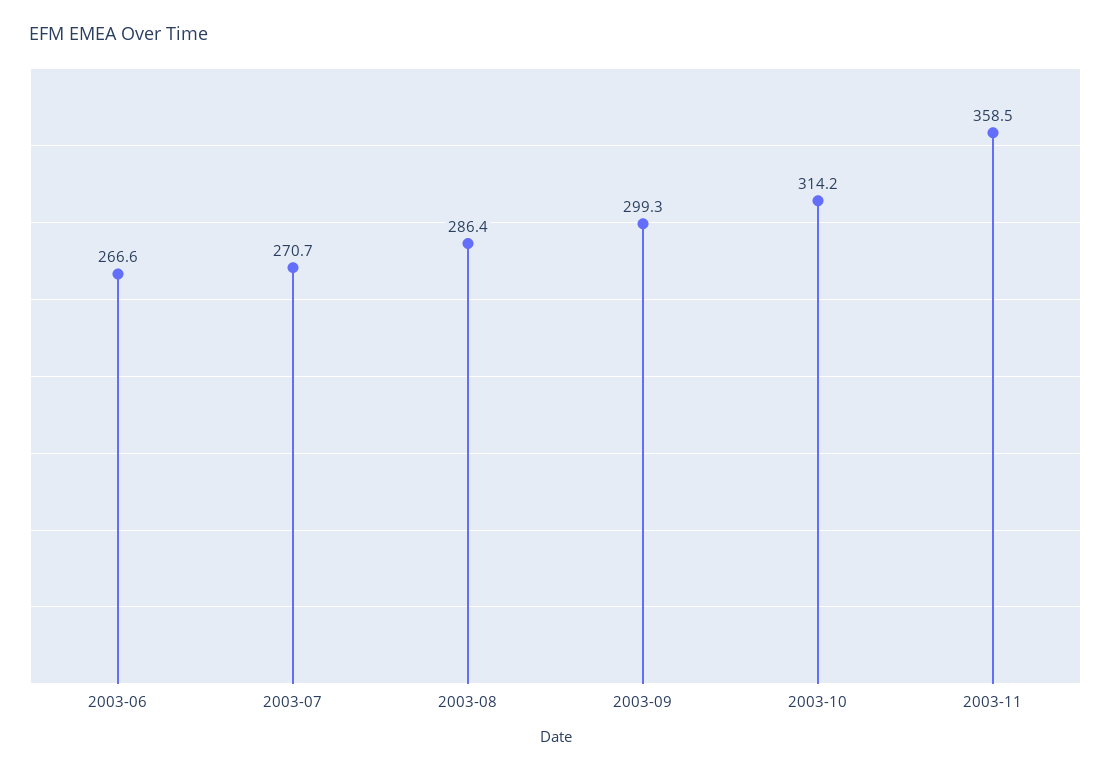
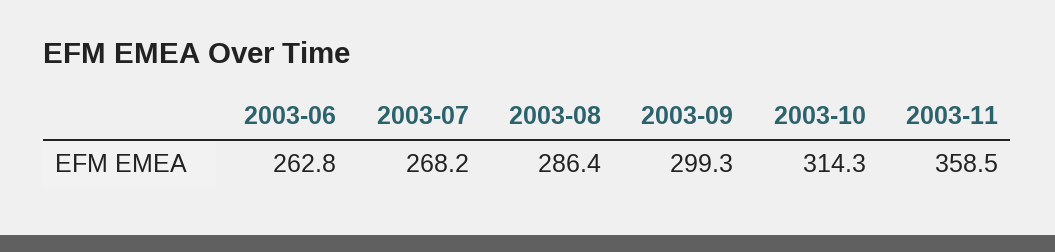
  {
-   "2003-06": 266.6,
+   "2003-06": 262.8,
-   "2003-07": 270.7,
+   "2003-07": 268.2,
    "2003-08": 286.4,
    "2003-09": 299.3,
-   "2003-10": 314.2,
+   "2003-10": 314.3,
    "2003-11": 358.5
  }

